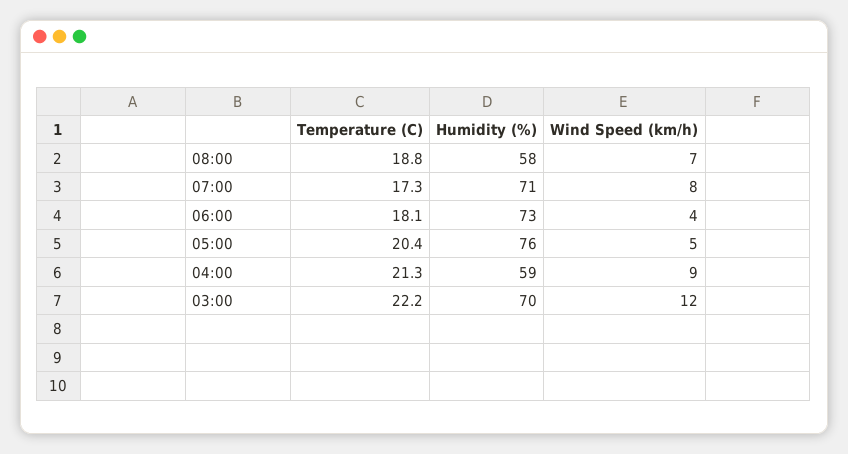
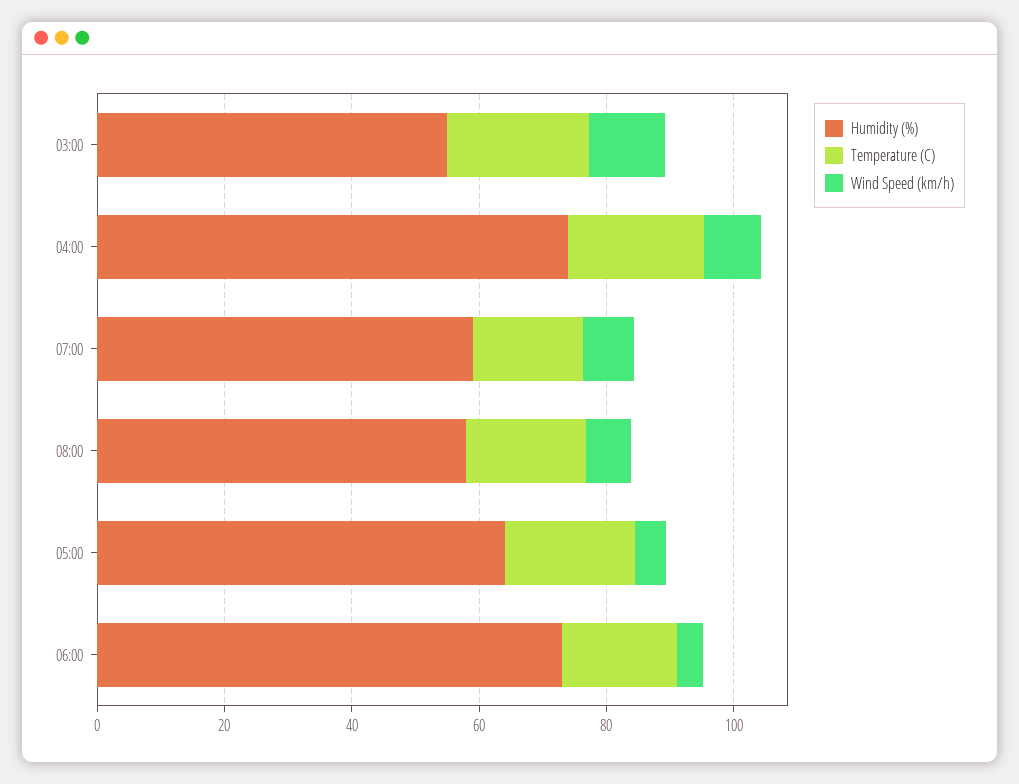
  {
    "Temperature (C)": {
      "08:00": 18.8,
      "07:00": 17.3,
      "06:00": 18.1,
      "05:00": 20.4,
      "04:00": 21.3,
      "03:00": 22.2
    },
    "Humidity (%)": {
      "08:00": 58,
-     "07:00": 71,
+     "07:00": 60,
      "06:00": 73,
-     "05:00": 76,
+     "05:00": 65,
-     "04:00": 59,
+     "04:00": 75,
-     "03:00": 70
+     "03:00": 55
    },
    "Wind Speed (km/h)": {
      "08:00": 7,
      "07:00": 8,
      "06:00": 4,
      "05:00": 5,
      "04:00": 9,
      "03:00": 12
    }
  }

